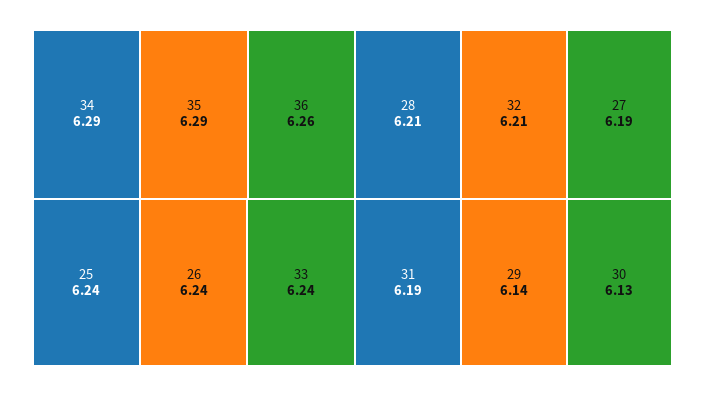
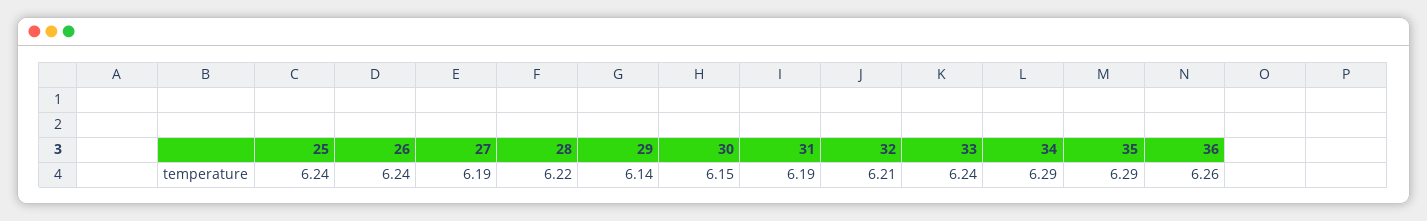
  {
    "34": 6.29,
    "35": 6.29,
    "36": 6.26,
    "25": 6.24,
    "26": 6.24,
    "33": 6.24,
-   "28": 6.21,
+   "28": 6.22,
    "32": 6.21,
    "27": 6.19,
    "31": 6.19,
    "29": 6.14,
-   "30": 6.13
+   "30": 6.15
  }

